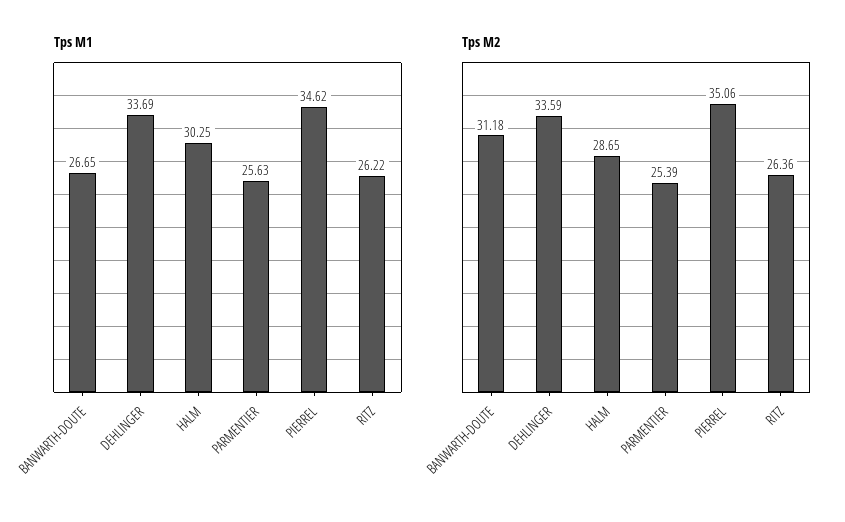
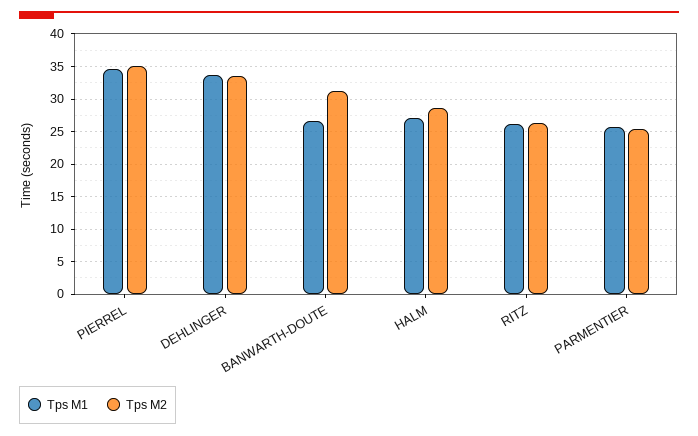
  {
    "Tps M1": {
      "BANWARTH-DOUTE": 26.65,
      "DEHLINGER": 33.69,
-     "HALM": 30.25,
+     "HALM": 27,
      "PARMENTIER": 25.63,
      "PIERREL": 34.62,
      "RITZ": 26.22
    },
    "Tps M2": {
      "BANWARTH-DOUTE": 31.18,
      "DEHLINGER": 33.59,
      "HALM": 28.65,
      "PARMENTIER": 25.39,
      "PIERREL": 35.06,
      "RITZ": 26.36
    }
  }

